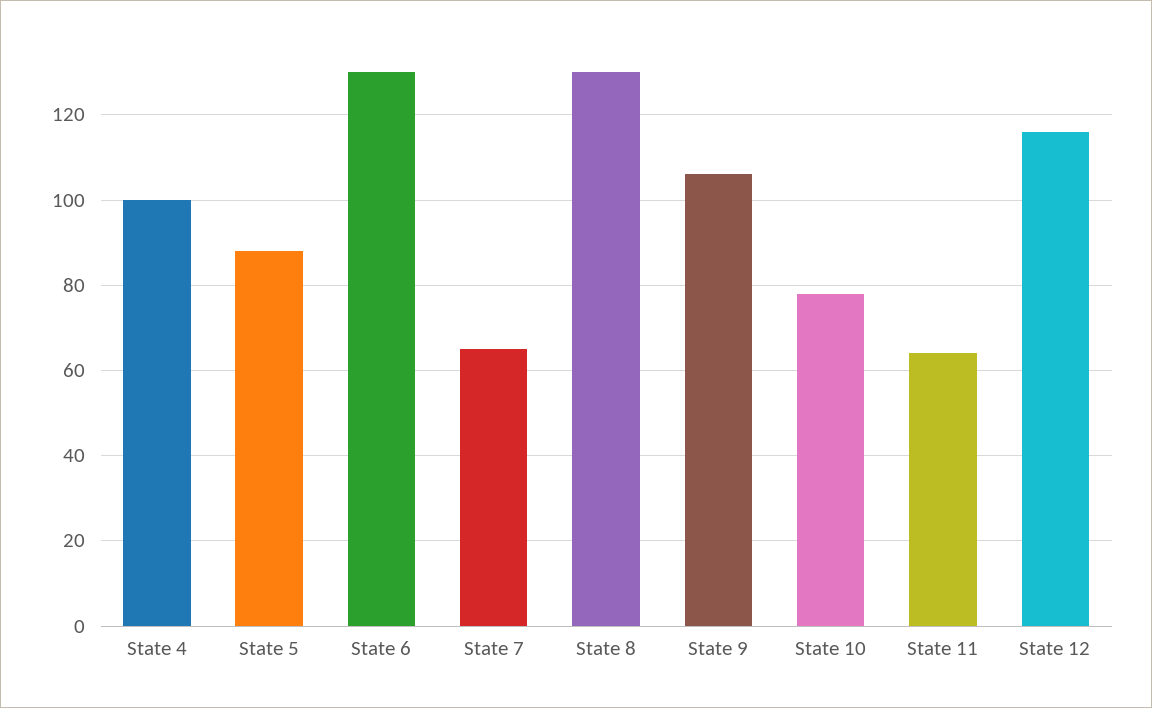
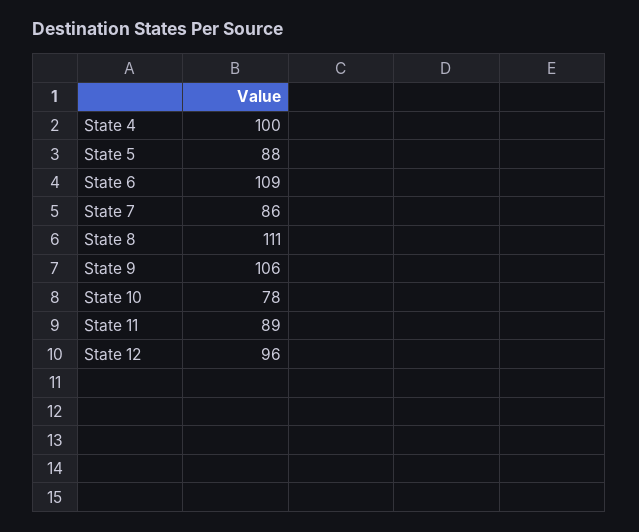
  {
    "State 4": 100,
    "State 5": 88,
-   "State 6": 130,
+   "State 6": 109,
-   "State 7": 65,
+   "State 7": 86,
-   "State 8": 130,
+   "State 8": 111,
    "State 9": 106,
    "State 10": 78,
-   "State 11": 65,
+   "State 11": 89,
-   "State 12": 115
+   "State 12": 96
  }

